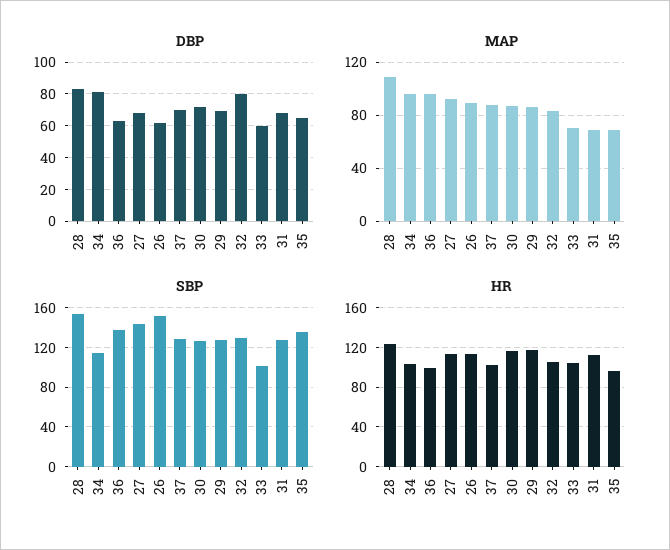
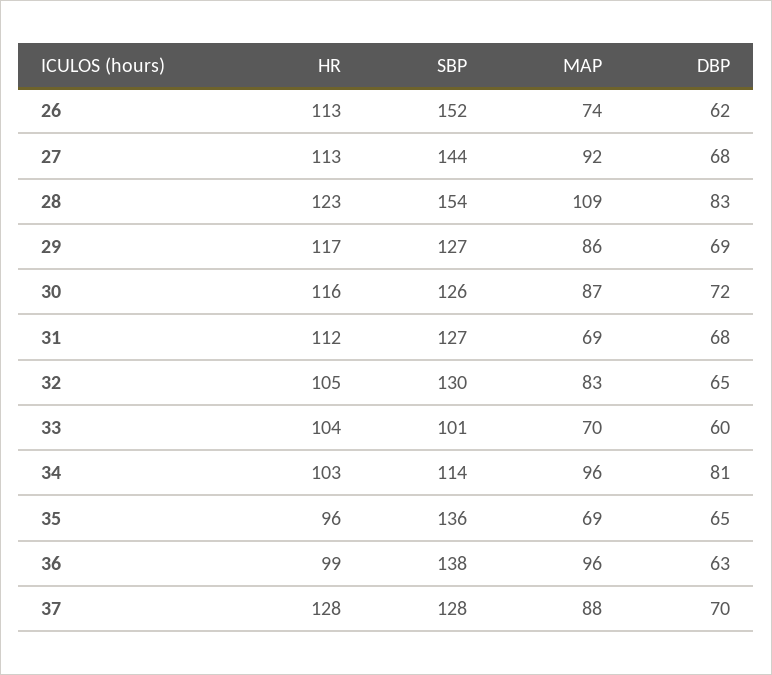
  {
    "DBP": {
      "28": 83,
      "34": 81,
      "36": 63,
      "27": 68,
      "26": 62,
      "37": 70,
      "30": 72,
      "29": 69,
-     "32": 80,
+     "32": 65,
      "33": 60,
      "31": 68,
      "35": 65
    },
    "MAP": {
      "28": 109,
      "34": 96,
      "36": 96,
      "27": 92,
-     "26": 90,
+     "26": 74,
      "37": 88,
      "30": 87,
      "29": 86,
      "32": 83,
      "33": 70,
      "31": 69,
      "35": 69
    },
    "SBP": {
      "28": 154,
      "34": 114,
      "36": 138,
      "27": 144,
      "26": 152,
      "37": 128,
      "30": 126,
      "29": 127,
      "32": 130,
      "33": 101,
      "31": 127,
      "35": 136
    },
    "HR": {
      "28": 123,
      "34": 103,
      "36": 99,
      "27": 113,
      "26": 113,
-     "37": 100,
+     "37": 128,
      "30": 116,
      "29": 117,
      "32": 105,
      "33": 104,
      "31": 112,
      "35": 96
    }
  }

